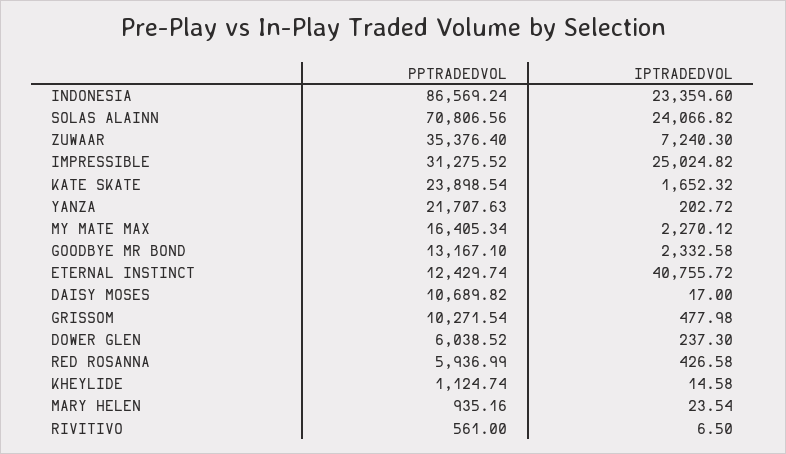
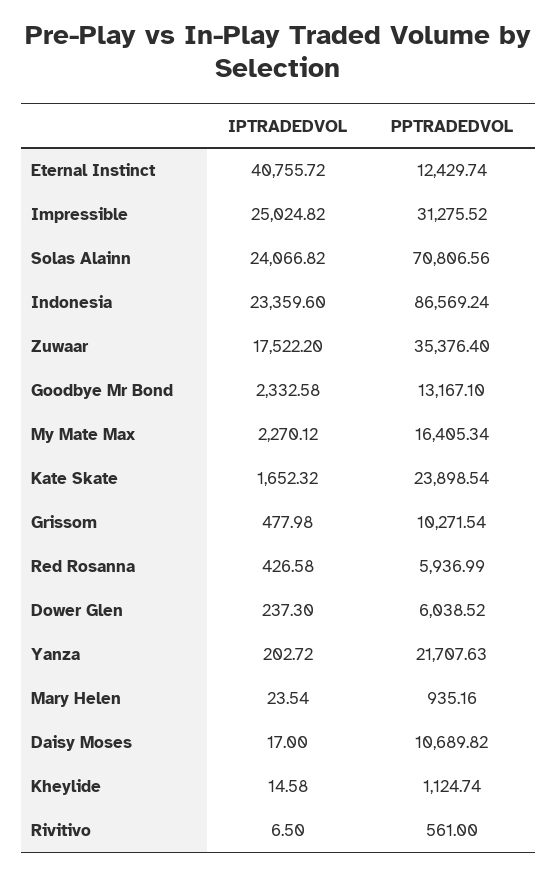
  {
    "PPTRADEDVOL": {
      "INDONESIA": 86569.24,
      "SOLAS ALAINN": 70806.56,
      "ZUWAAR": 35376.4,
      "IMPRESSIBLE": 31275.52,
      "KATE SKATE": 23898.54,
      "YANZA": 21707.63,
      "MY MATE MAX": 16405.34,
      "GOODBYE MR BOND": 13167.1,
      "ETERNAL INSTINCT": 12429.74,
      "DAISY MOSES": 10689.82,
      "GRISSOM": 10271.54,
      "DOWER GLEN": 6038.52,
      "RED ROSANNA": 5936.99,
      "KHEYLIDE": 1124.74,
      "MARY HELEN": 935.16,
      "RIVITIVO": 561
    },
    "IPTRADEDVOL": {
      "INDONESIA": 23359.6,
      "SOLAS ALAINN": 24066.82,
-     "ZUWAAR": 7240.3,
+     "ZUWAAR": 17522.2,
      "IMPRESSIBLE": 25024.82,
      "KATE SKATE": 1652.32,
      "YANZA": 202.72,
      "MY MATE MAX": 2270.12,
      "GOODBYE MR BOND": 2332.58,
      "ETERNAL INSTINCT": 40755.72,
      "DAISY MOSES": 17,
      "GRISSOM": 477.98,
      "DOWER GLEN": 237.3,
      "RED ROSANNA": 426.58,
      "KHEYLIDE": 14.58,
      "MARY HELEN": 23.54,
      "RIVITIVO": 6.5
    }
  }

